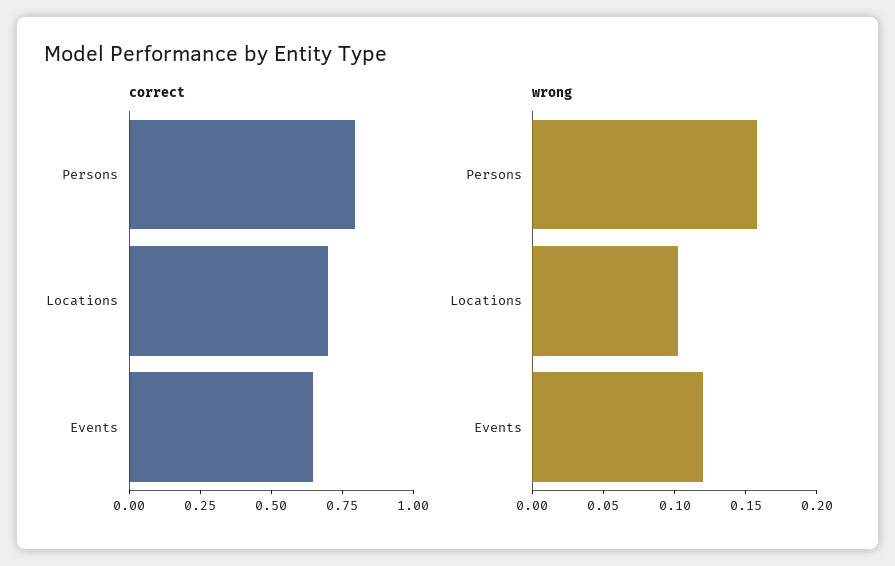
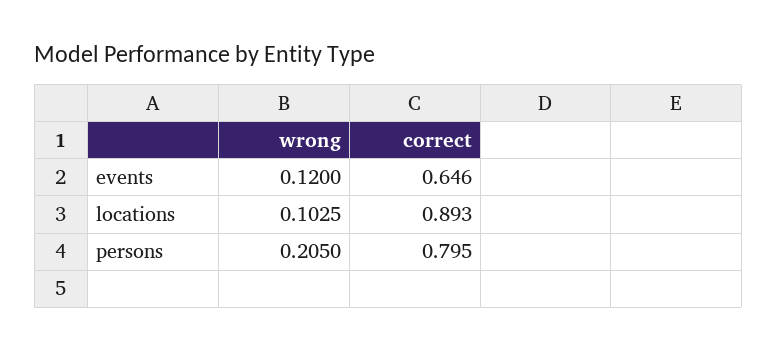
  {
    "correct": {
      "Persons": 0.795,
-     "Locations": 0.7,
+     "Locations": 0.893,
      "Events": 0.646
    },
    "wrong": {
-     "Persons": 0.16,
+     "Persons": 0.205,
      "Locations": 0.1025,
      "Events": 0.12
    }
  }

